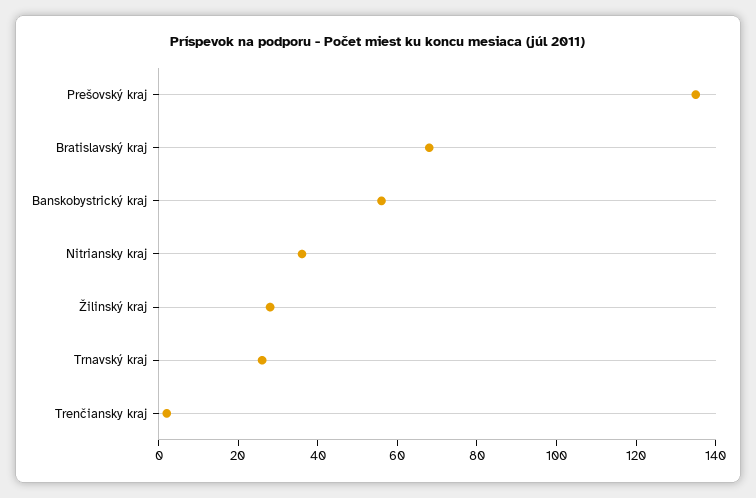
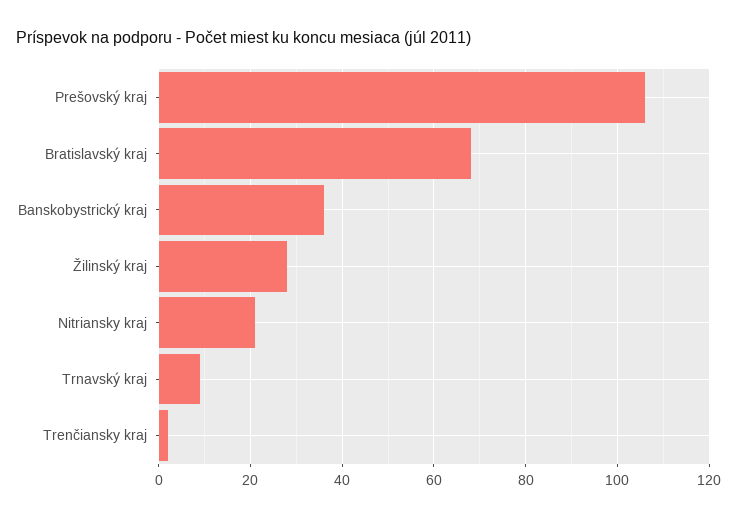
  {
-   "Prešovský kraj": 135,
+   "Prešovský kraj": 105,
    "Bratislavský kraj": 70,
-   "Banskobystrický kraj": 55,
+   "Banskobystrický kraj": 35,
-   "Nitriansky kraj": 35,
+   "Nitriansky kraj": 20,
    "Žilinský kraj": 30,
-   "Trnavský kraj": 25,
+   "Trnavský kraj": 10,
    "Trenčiansky kraj": 0
  }

